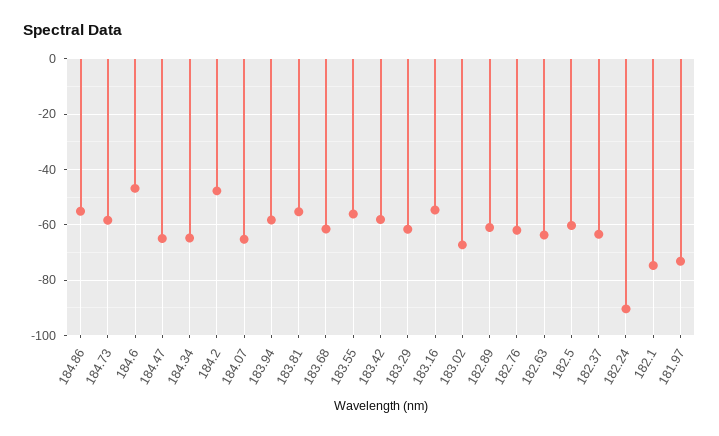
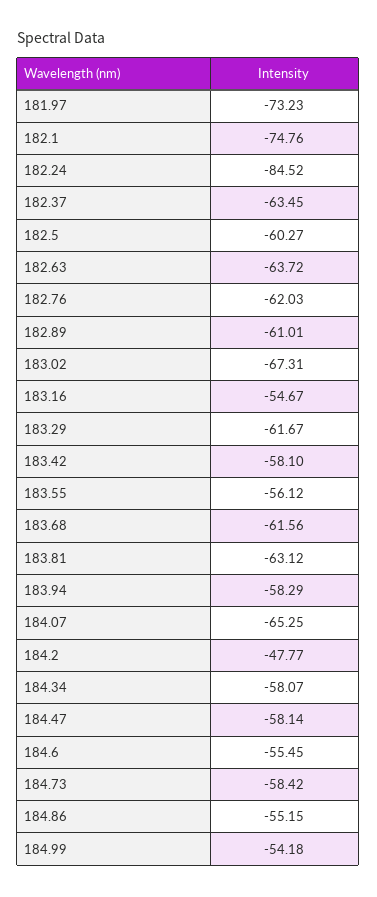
  {
    "184.86": -55.15,
    "184.73": -58.42,
-   "184.6": -47.5,
+   "184.6": -55.45,
-   "184.47": -65,
+   "184.47": -58.14,
-   "184.34": -65,
+   "184.34": -58.07,
    "184.2": -47.77,
    "184.07": -65.25,
    "183.94": -58.29,
-   "183.81": -55,
+   "183.81": -63.12,
    "183.68": -61.56,
    "183.55": -56.12,
    "183.42": -58.1,
    "183.29": -61.67,
    "183.16": -54.67,
    "183.02": -67.31,
    "182.89": -61.01,
    "182.76": -62.03,
    "182.63": -63.72,
    "182.5": -60.27,
    "182.37": -63.45,
-   "182.24": -90,
+   "182.24": -84.52,
    "182.1": -74.76,
-   "181.97": -73.23
+   "181.97": -73.23,
+   "184.99": -54.18
  }

